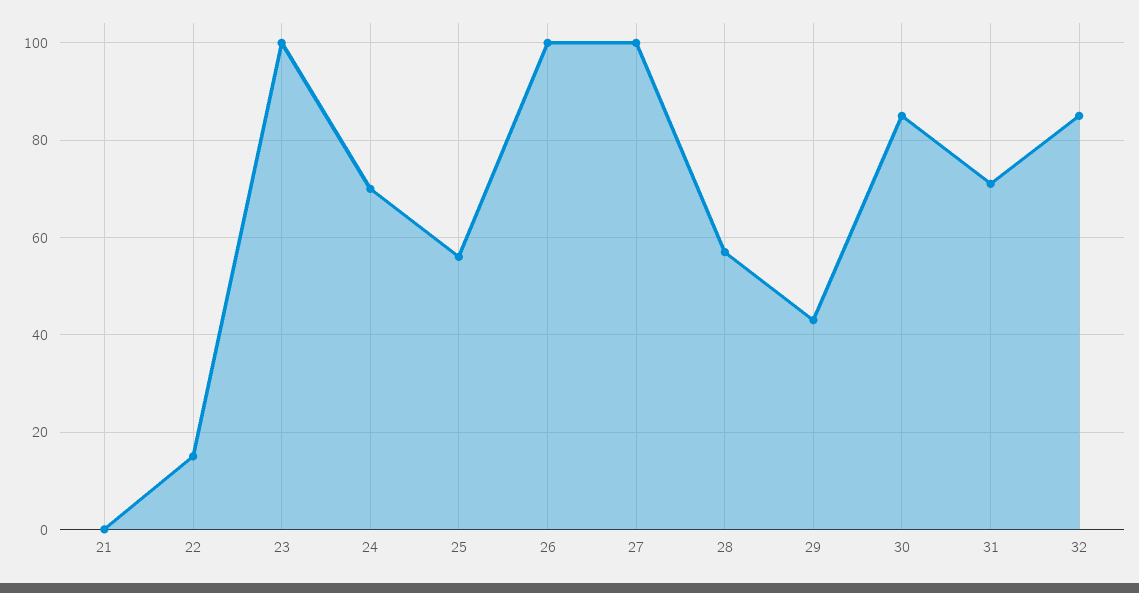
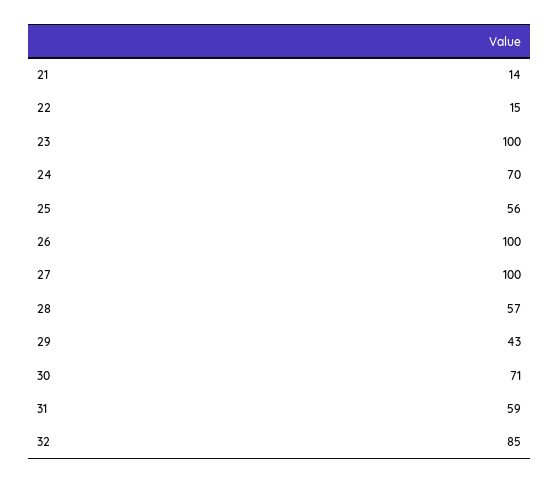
  {
-   "21": 0,
+   "21": 14,
    "22": 15,
    "23": 100,
    "24": 70,
    "25": 56,
    "26": 100,
    "27": 100,
    "28": 57,
    "29": 43,
-   "30": 85,
+   "30": 71,
-   "31": 70,
+   "31": 59,
    "32": 85
  }

